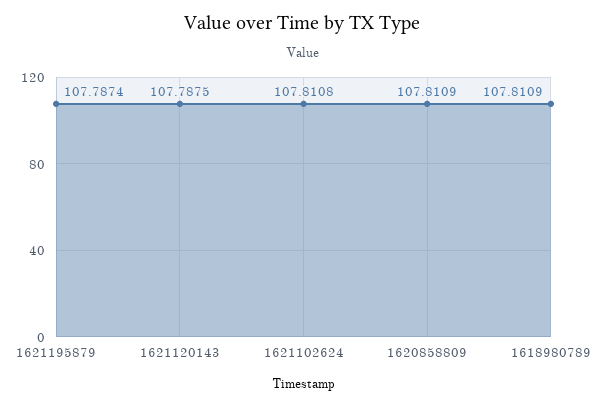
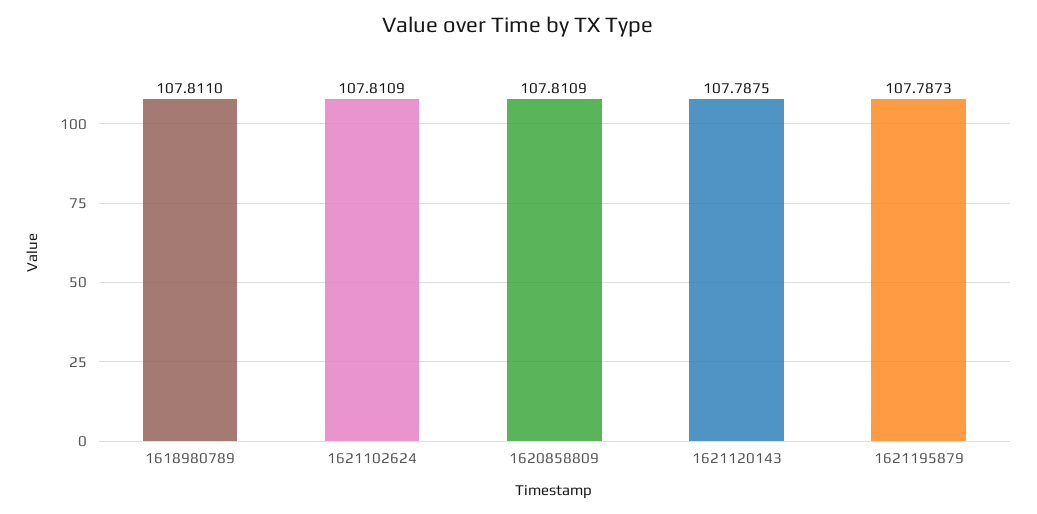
  {
-   "1621195879": 107.7874,
+   "1621195879": 107.7873,
    "1621120143": 107.7875,
-   "1621102624": 107.8108,
+   "1621102624": 107.8109,
    "1620858809": 107.8109,
-   "1618980789": 107.8109
+   "1618980789": 107.811
  }

